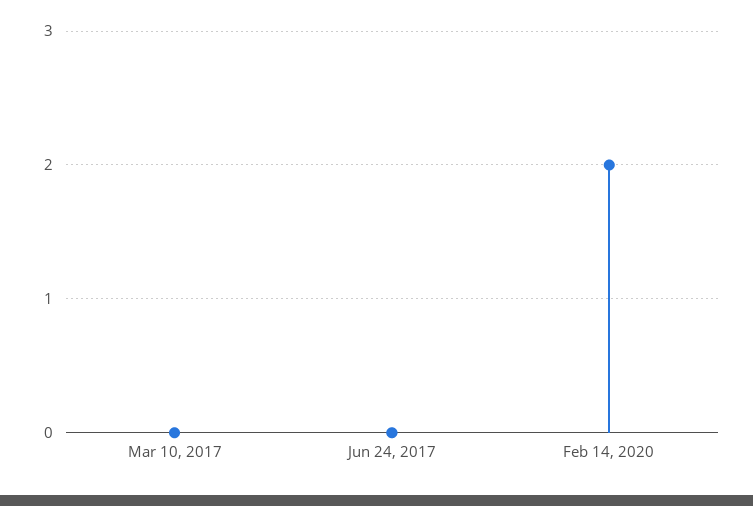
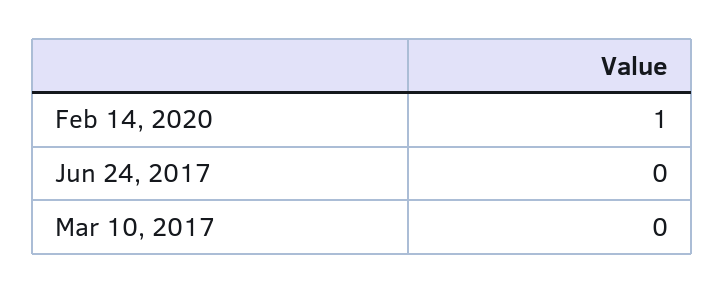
  {
    "Mar 10, 2017": 0,
    "Jun 24, 2017": 0,
-   "Feb 14, 2020": 2
+   "Feb 14, 2020": 1
  }

